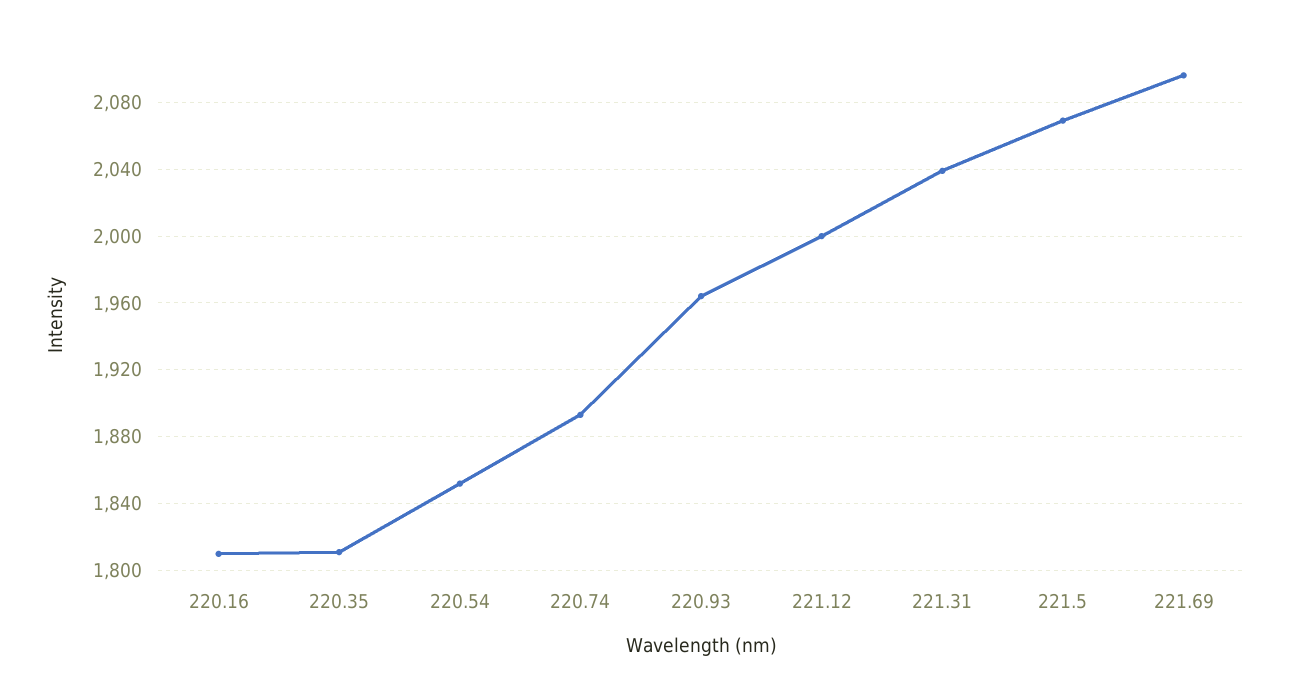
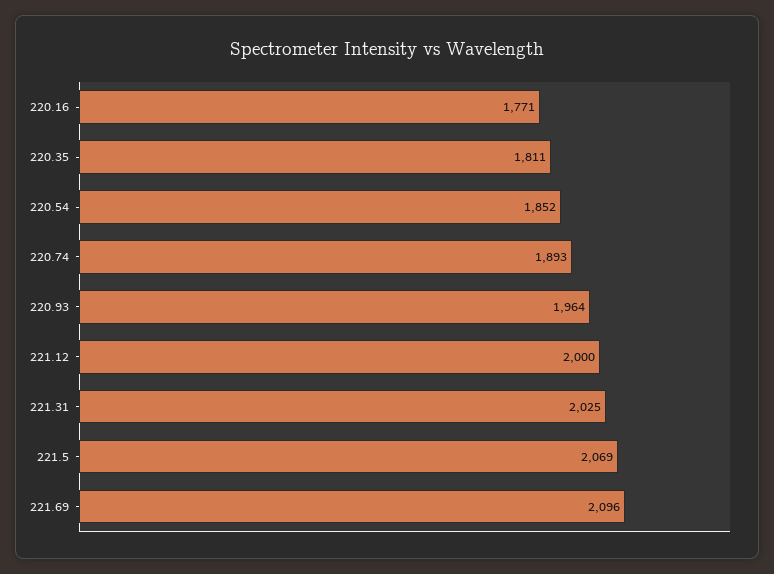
  {
-   "220.16": 1810,
+   "220.16": 1771,
    "220.35": 1811,
    "220.54": 1852,
    "220.74": 1893,
    "220.93": 1964,
    "221.12": 2000,
-   "221.31": 2040,
+   "221.31": 2025,
    "221.5": 2069,
    "221.69": 2096
  }

